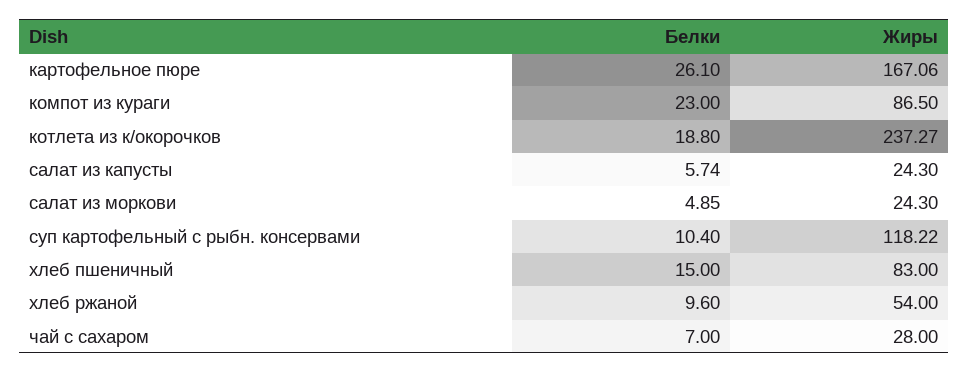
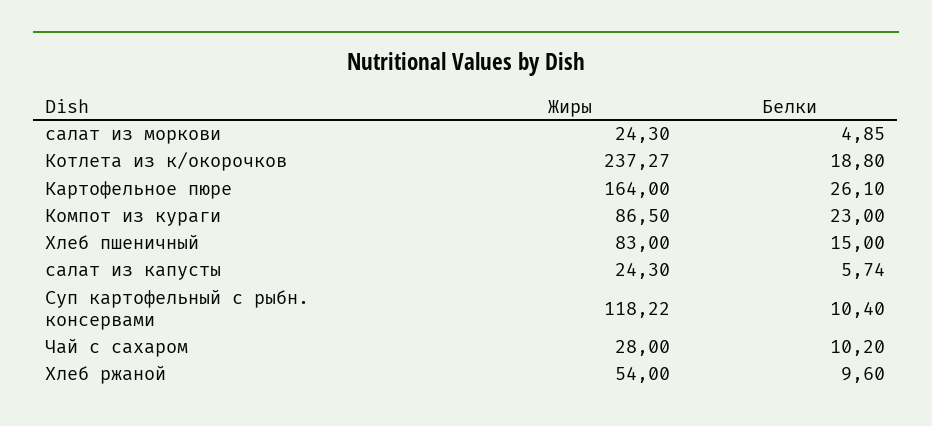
  {
    "Белки": {
      "картофельное пюре": 26.1,
      "компот из кураги": 23,
      "котлета из к/окорочков": 18.8,
      "салат из капусты": 5.74,
      "салат из моркови": 4.85,
      "суп картофельный с рыбн. консервами": 10.4,
      "хлеб пшеничный": 15,
      "хлеб ржаной": 9.6,
-     "чай с сахаром": 7
+     "чай с сахаром": 10.2
    },
    "Жиры": {
-     "картофельное пюре": 167.06,
+     "картофельное пюре": 164,
      "компот из кураги": 86.5,
      "котлета из к/окорочков": 237.27,
      "салат из капусты": 24.3,
      "салат из моркови": 24.3,
      "суп картофельный с рыбн. консервами": 118.22,
      "хлеб пшеничный": 83,
      "хлеб ржаной": 54,
      "чай с сахаром": 28
    }
  }

